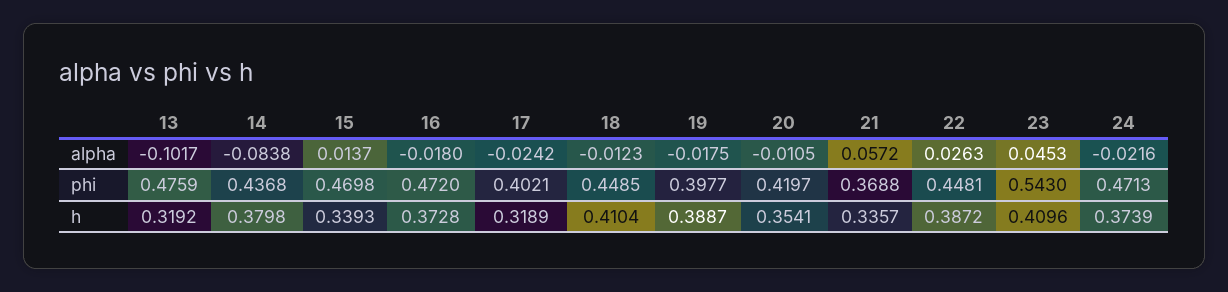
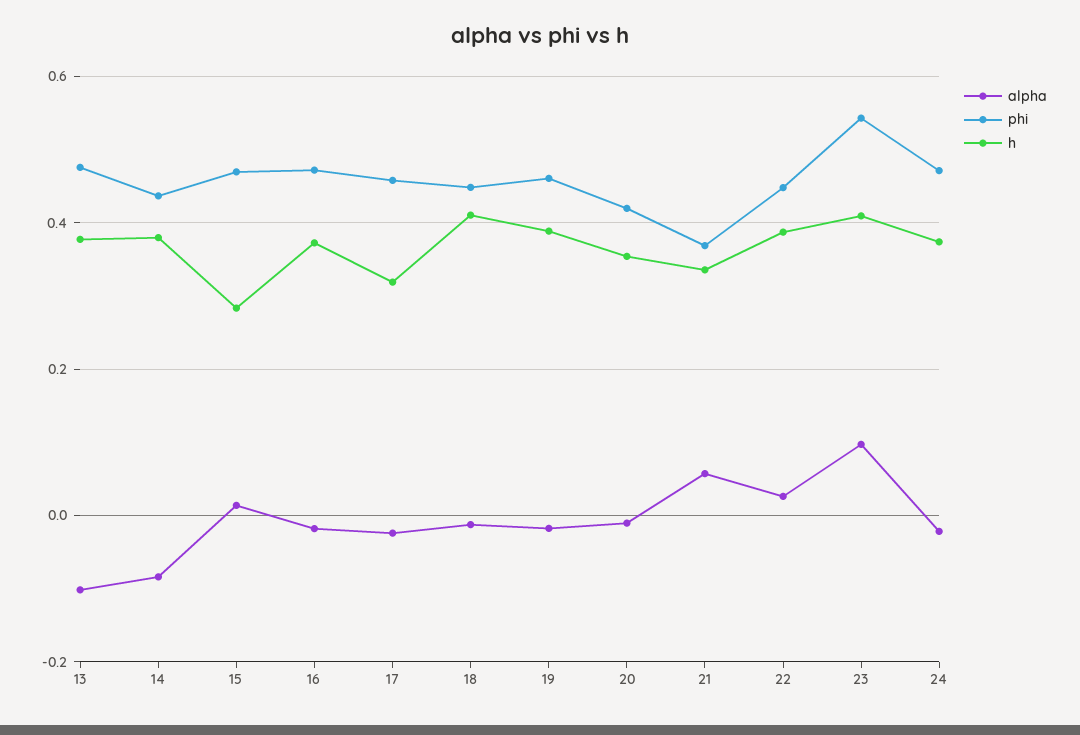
  {
    "alpha": {
      "13": -0.1017,
      "14": -0.0838,
      "15": 0.0137,
      "16": -0.018,
      "17": -0.0242,
      "18": -0.0123,
      "19": -0.0175,
      "20": -0.0105,
      "21": 0.0572,
      "22": 0.0263,
-     "23": 0.0453,
+     "23": 0.1,
      "24": -0.0216
    },
    "phi": {
      "13": 0.4759,
      "14": 0.4368,
      "15": 0.4698,
      "16": 0.472,
-     "17": 0.4021,
+     "17": 0.46,
      "18": 0.4485,
-     "19": 0.3977,
+     "19": 0.46,
      "20": 0.4197,
      "21": 0.3688,
      "22": 0.4481,
      "23": 0.543,
      "24": 0.4713
    },
    "h": {
-     "13": 0.3192,
+     "13": 0.38,
      "14": 0.3798,
-     "15": 0.3393,
+     "15": 0.28,
      "16": 0.3728,
      "17": 0.3189,
      "18": 0.4104,
      "19": 0.3887,
      "20": 0.3541,
      "21": 0.3357,
      "22": 0.3872,
      "23": 0.4096,
      "24": 0.3739
    }
  }

